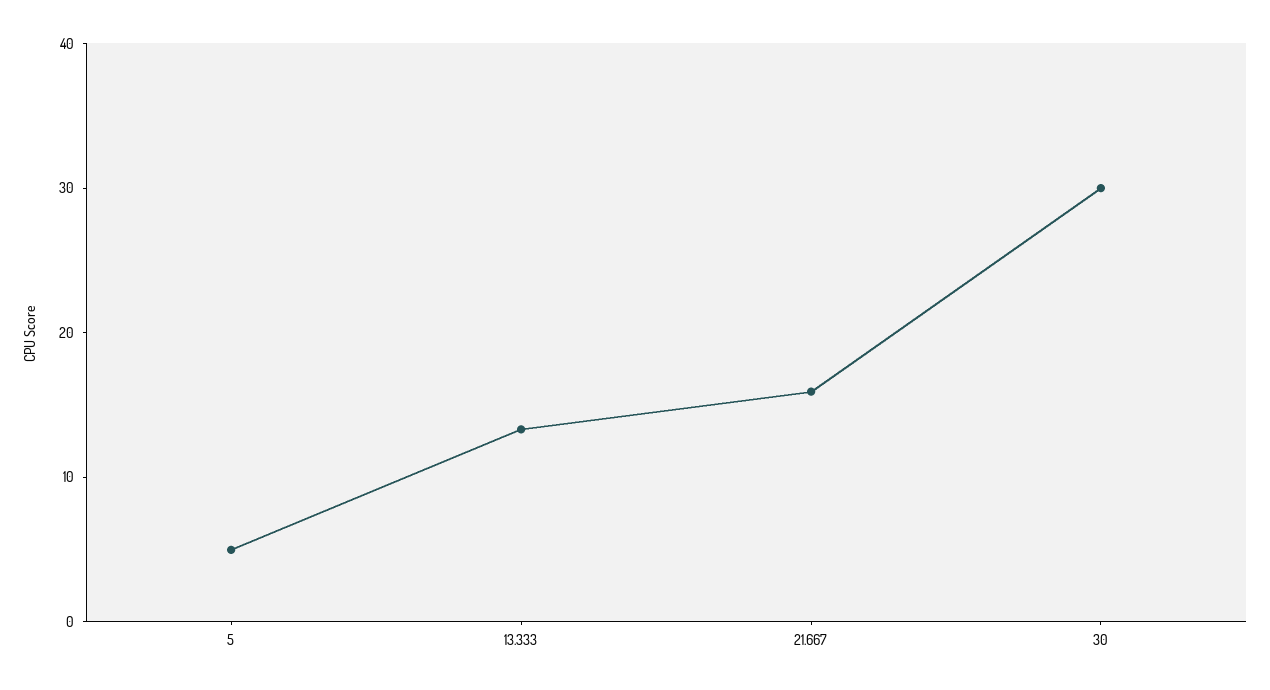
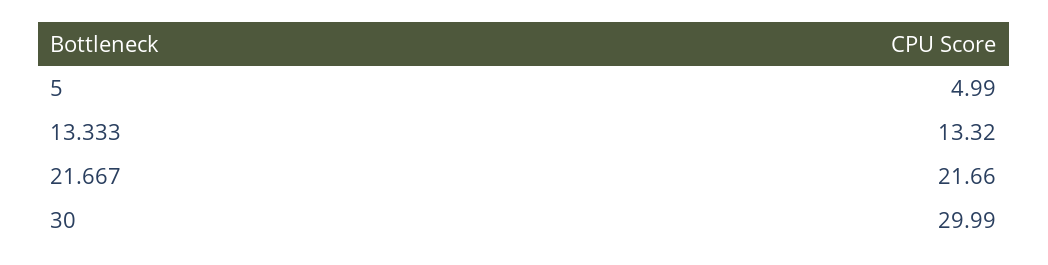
  {
    "5": 4.99,
    "13.333": 13.32,
-   "21.667": 16,
+   "21.667": 21.66,
    "30": 29.99
  }

